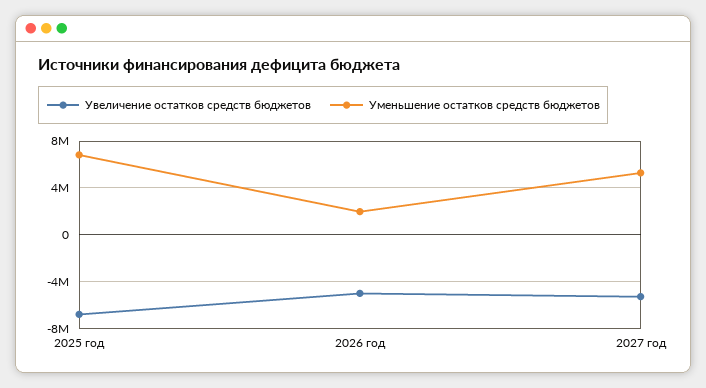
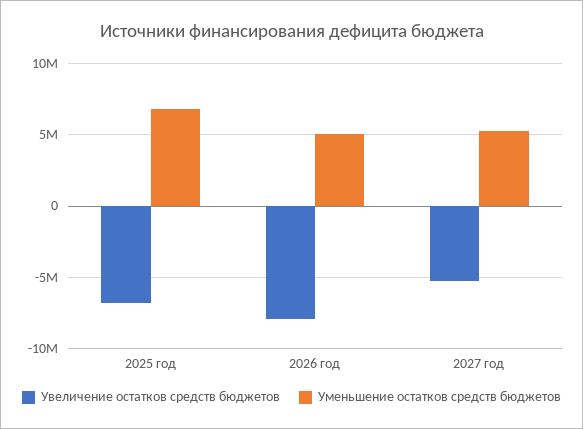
  {
    "Увеличение остатков средств бюджетов": {
      "2025 год": -7000000,
-     "2026 год": -5000000,
+     "2026 год": -8000000,
      "2027 год": -5500000
    },
    "Уменьшение остатков средств бюджетов": {
      "2025 год": 7000000,
-     "2026 год": 2000000,
+     "2026 год": 5000000,
      "2027 год": 5500000
    }
  }

